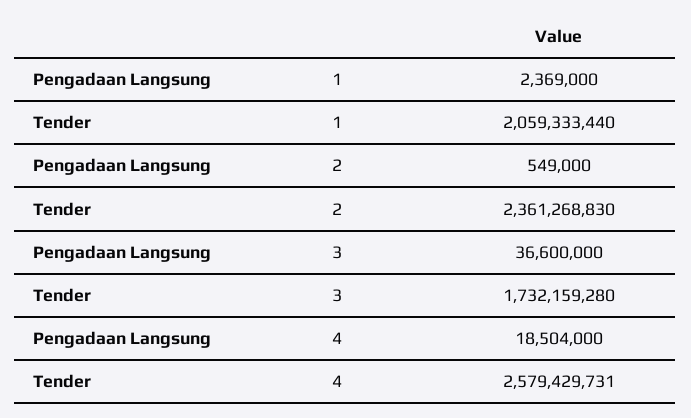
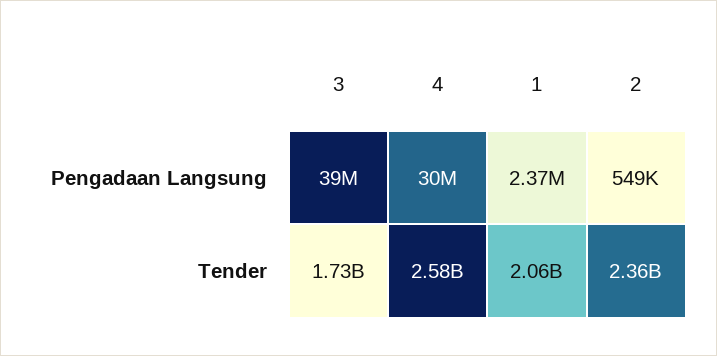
  {
    "Pengadaan Langsung": {
      "1": 2369000,
      "2": 549000,
-     "3": 36600000,
+     "3": 39000000,
-     "4": 18504000
+     "4": 30000000
    },
    "Tender": {
      "1": 2059333440,
      "2": 2361268830,
      "3": 1732159280,
      "4": 2579429731
    }
  }

